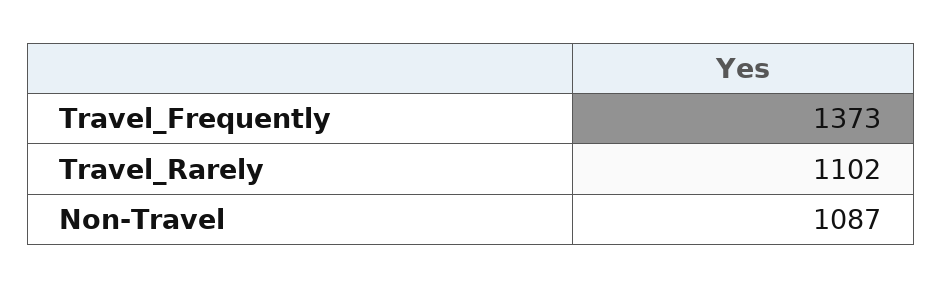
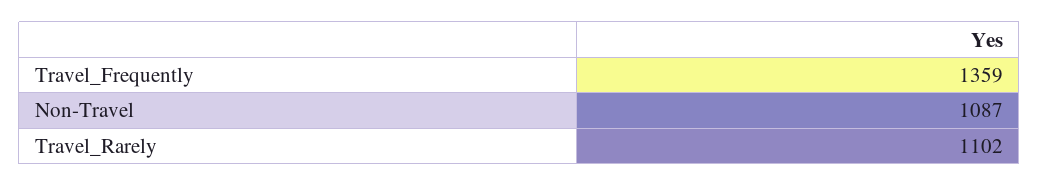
  {
-   "Travel_Frequently": 1373,
+   "Travel_Frequently": 1359,
    "Travel_Rarely": 1102,
    "Non-Travel": 1087
  }

